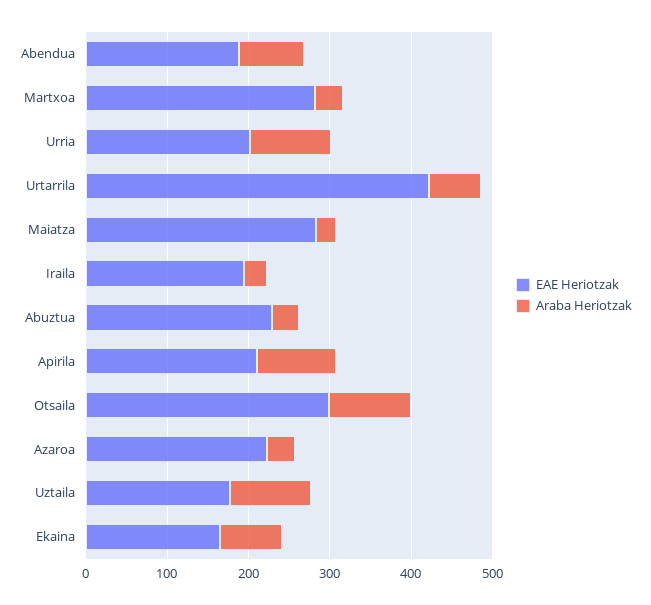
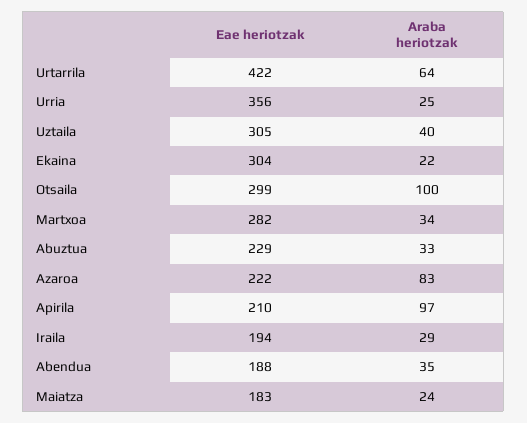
  {
    "EAE Heriotzak": {
      "Abendua": 188,
      "Martxoa": 282,
-     "Urria": 200,
+     "Urria": 356,
      "Urtarrila": 422,
-     "Maiatza": 280,
+     "Maiatza": 183,
      "Iraila": 194,
      "Abuztua": 229,
      "Apirila": 210,
      "Otsaila": 299,
      "Azaroa": 222,
-     "Uztaila": 180,
+     "Uztaila": 305,
-     "Ekaina": 160
+     "Ekaina": 304
    },
    "Araba Heriotzak": {
-     "Abendua": 80,
+     "Abendua": 35,
      "Martxoa": 34,
-     "Urria": 100,
+     "Urria": 25,
      "Urtarrila": 64,
      "Maiatza": 24,
      "Iraila": 29,
      "Abuztua": 33,
      "Apirila": 97,
      "Otsaila": 100,
-     "Azaroa": 40,
+     "Azaroa": 83,
-     "Uztaila": 100,
+     "Uztaila": 40,
-     "Ekaina": 80
+     "Ekaina": 22
    }
  }

